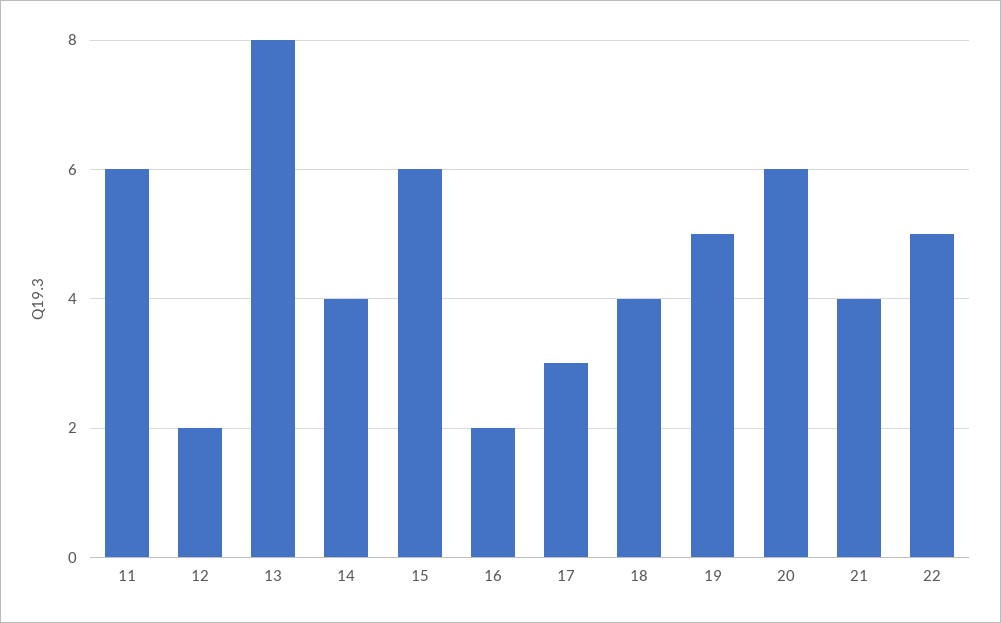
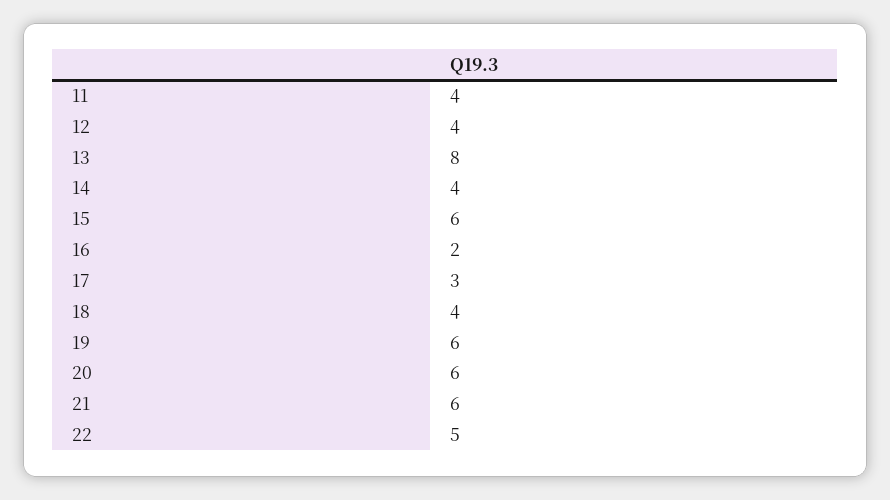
  {
-   "11": 6,
+   "11": 4,
-   "12": 2,
+   "12": 4,
    "13": 8,
    "14": 4,
    "15": 6,
    "16": 2,
    "17": 3,
    "18": 4,
-   "19": 5,
+   "19": 6,
    "20": 6,
-   "21": 4,
+   "21": 6,
    "22": 5
  }

